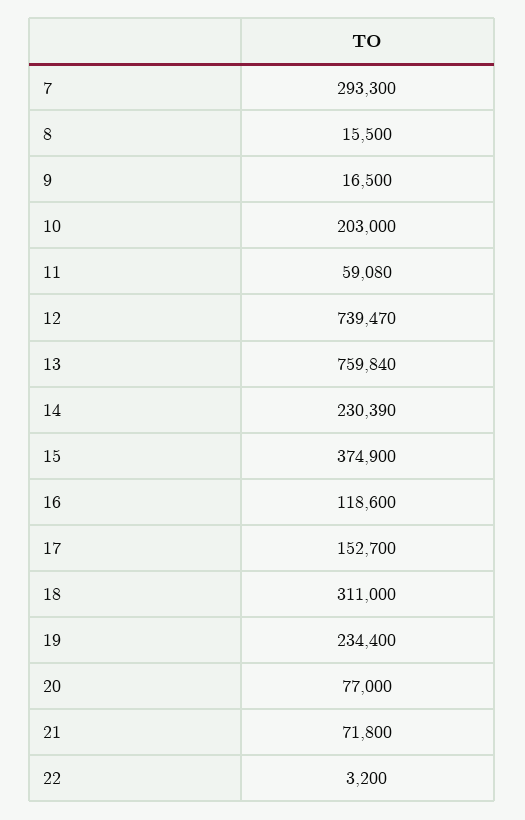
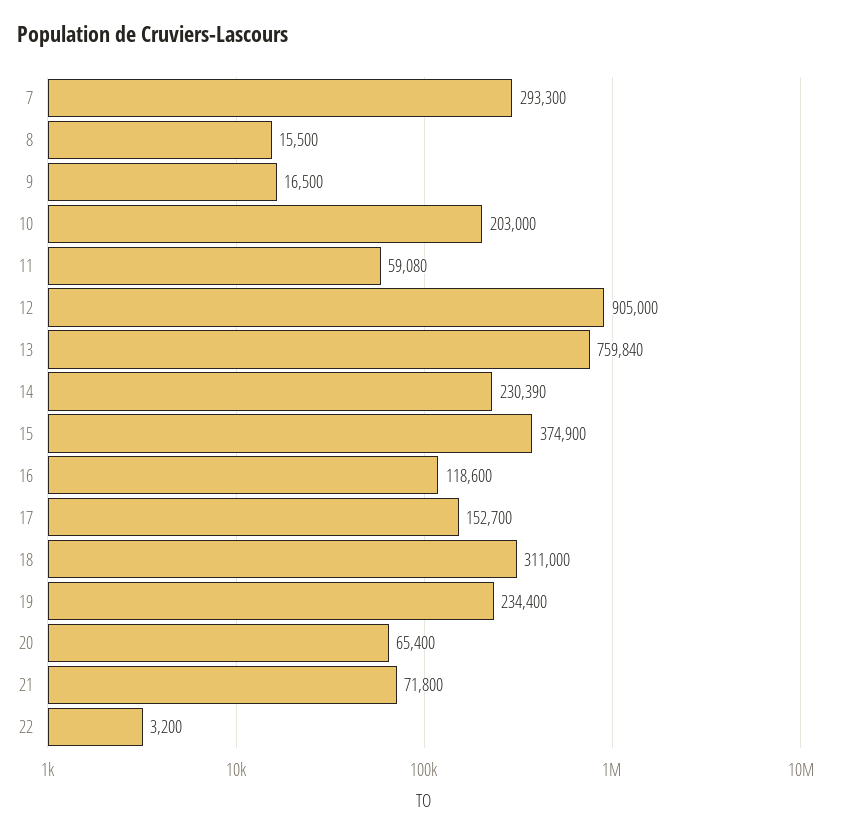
  {
    "7": 293300,
    "8": 15500,
    "9": 16500,
    "10": 203000,
    "11": 59080,
-   "12": 739470,
+   "12": 905000,
    "13": 759840,
    "14": 230390,
    "15": 374900,
    "16": 118600,
    "17": 152700,
    "18": 311000,
    "19": 234400,
-   "20": 77000,
+   "20": 65400,
    "21": 71800,
    "22": 3200
  }

